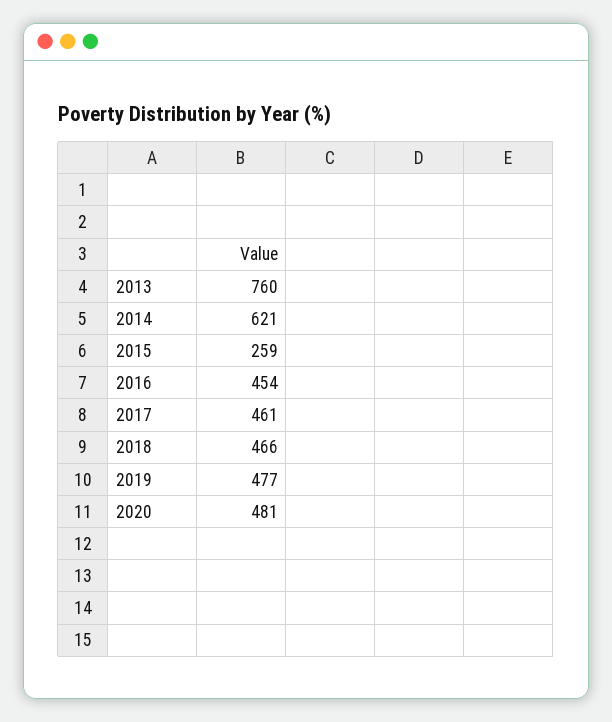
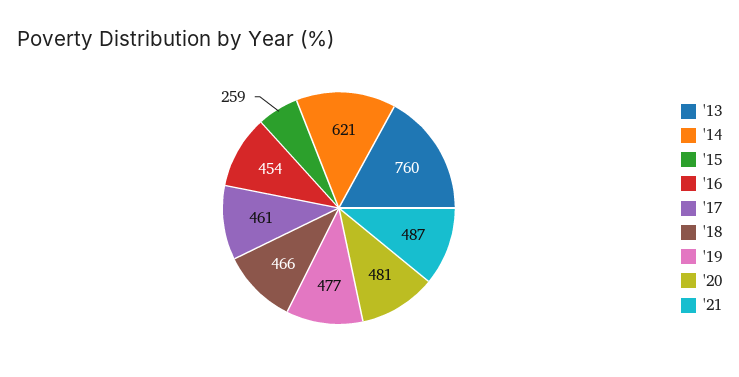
  {
    "2013": 760,
    "2014": 621,
    "2015": 259,
    "2016": 454,
    "2017": 461,
    "2018": 466,
    "2019": 477,
-   "2020": 481
+   "2020": 481,
+   "'21": 487
  }

